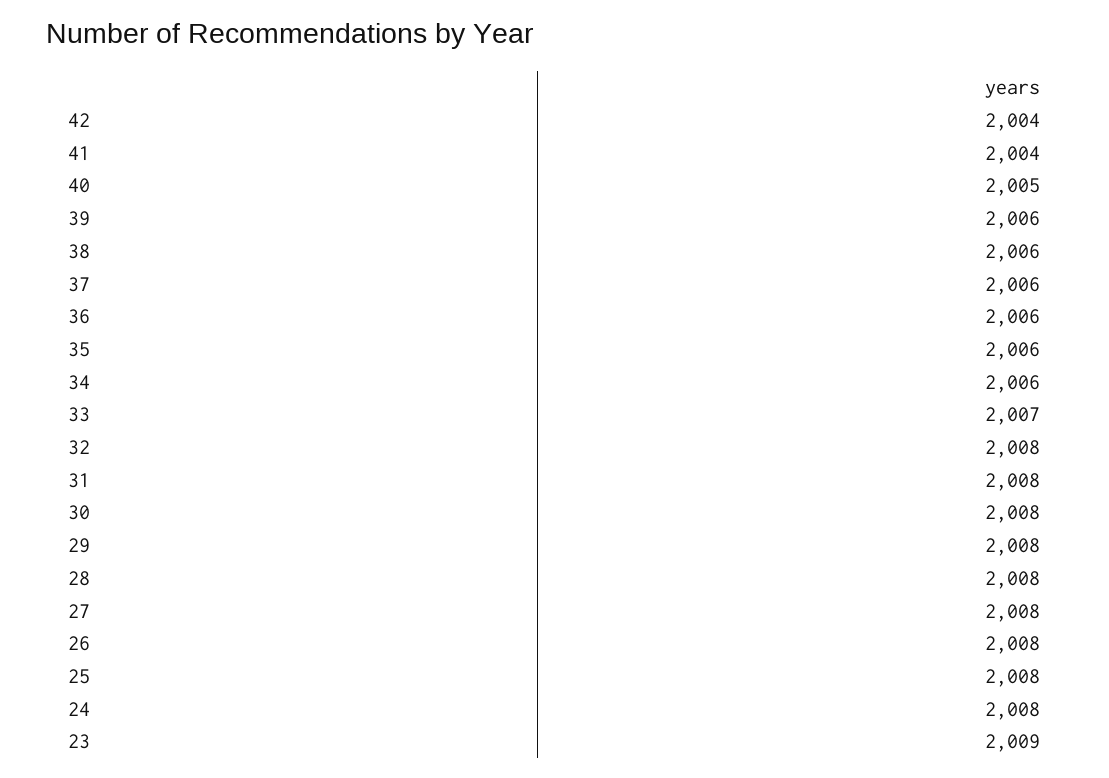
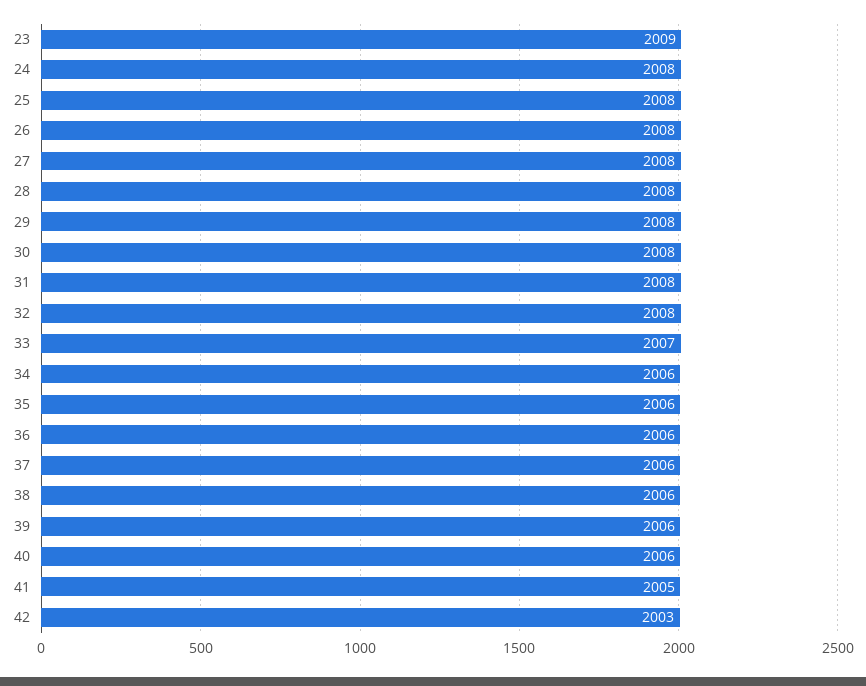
  {
-   "42": 2004,
+   "42": 2003,
-   "41": 2004,
+   "41": 2005,
-   "40": 2005,
+   "40": 2006,
    "39": 2006,
    "38": 2006,
    "37": 2006,
    "36": 2006,
    "35": 2006,
    "34": 2006,
    "33": 2007,
    "32": 2008,
    "31": 2008,
    "30": 2008,
    "29": 2008,
    "28": 2008,
    "27": 2008,
    "26": 2008,
    "25": 2008,
    "24": 2008,
    "23": 2009
  }

